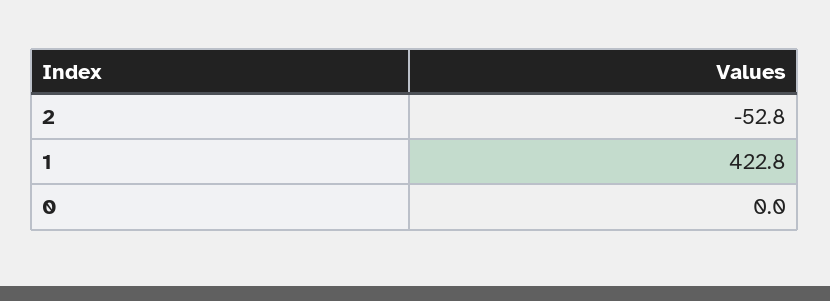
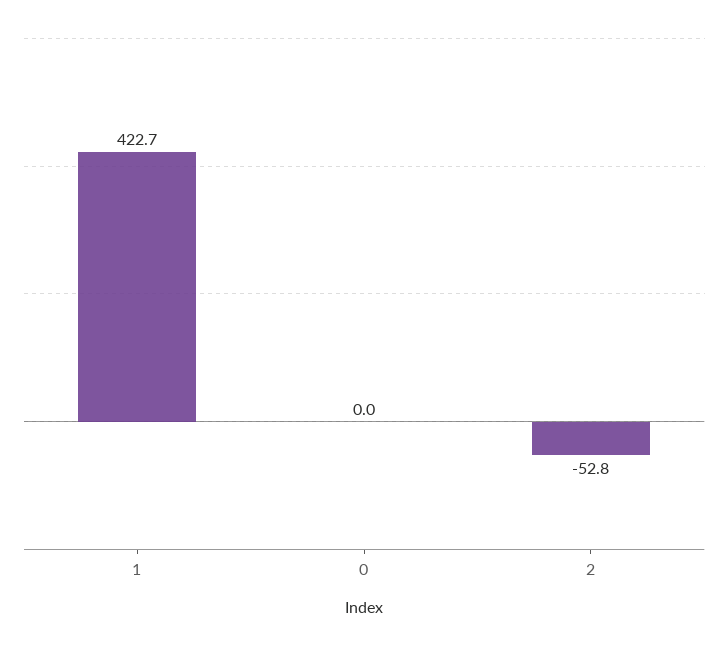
  {
    "2": -52.8,
-   "1": 422.8,
+   "1": 422.7,
    "0": 0
  }

